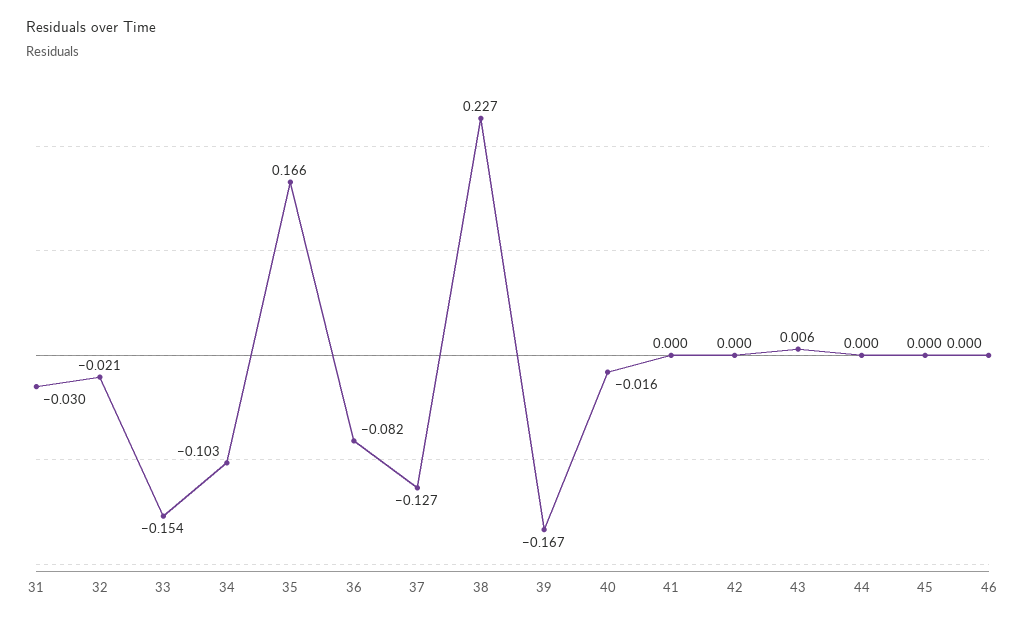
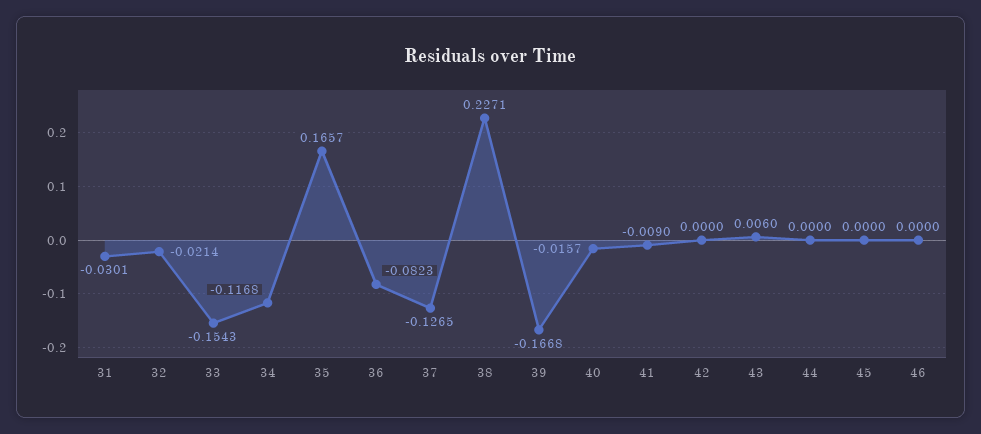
  {
    "31": -0.0301,
    "32": -0.0214,
    "33": -0.1543,
-   "34": -0.103,
+   "34": -0.1168,
    "35": 0.1657,
    "36": -0.0823,
    "37": -0.1265,
    "38": 0.2271,
    "39": -0.1668,
    "40": -0.0157,
-   "41": 0,
+   "41": -0.009,
    "42": 0,
    "43": 0.006,
    "44": 0,
    "45": 0,
    "46": 0
  }

